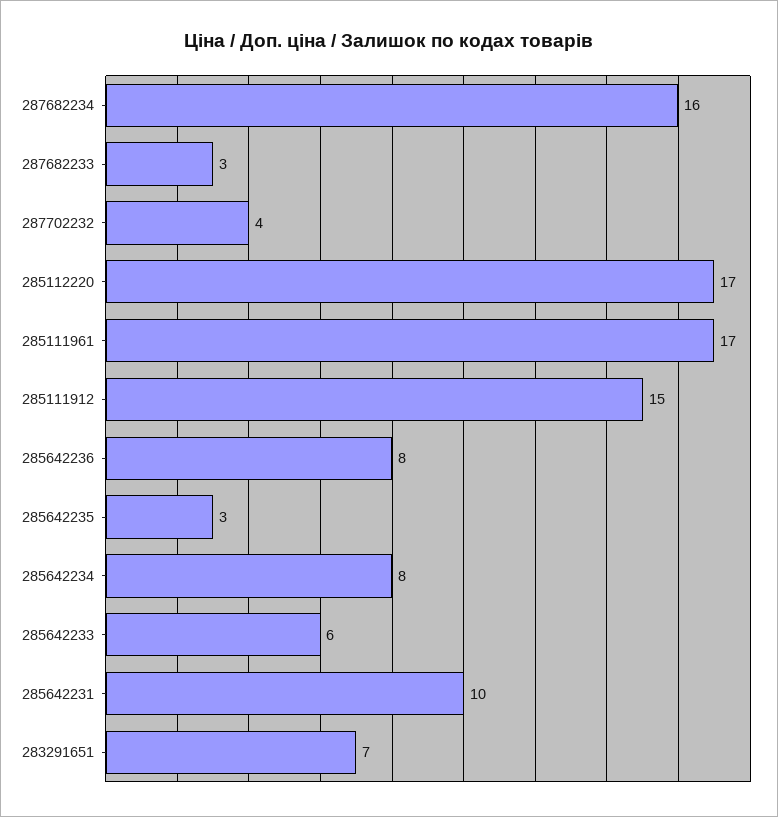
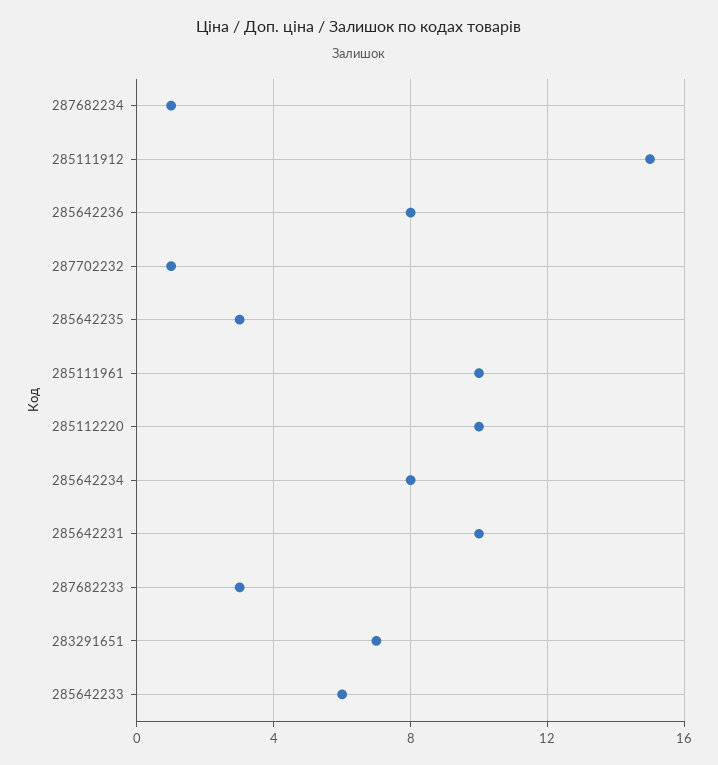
  {
-   "287682234": 16,
+   "287682234": 1,
    "287682233": 3,
-   "287702232": 4,
+   "287702232": 1,
-   "285112220": 17,
+   "285112220": 10,
-   "285111961": 17,
+   "285111961": 10,
    "285111912": 15,
    "285642236": 8,
    "285642235": 3,
    "285642234": 8,
    "285642233": 6,
    "285642231": 10,
    "283291651": 7
  }

